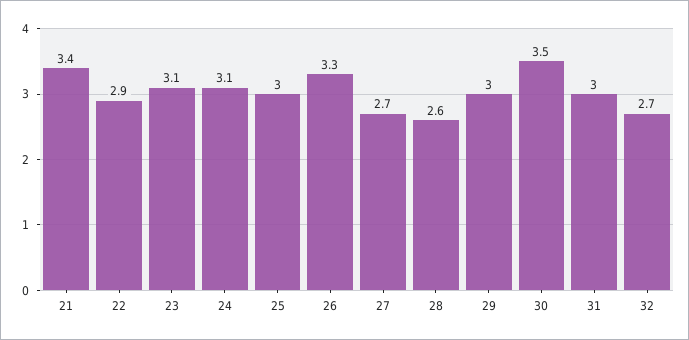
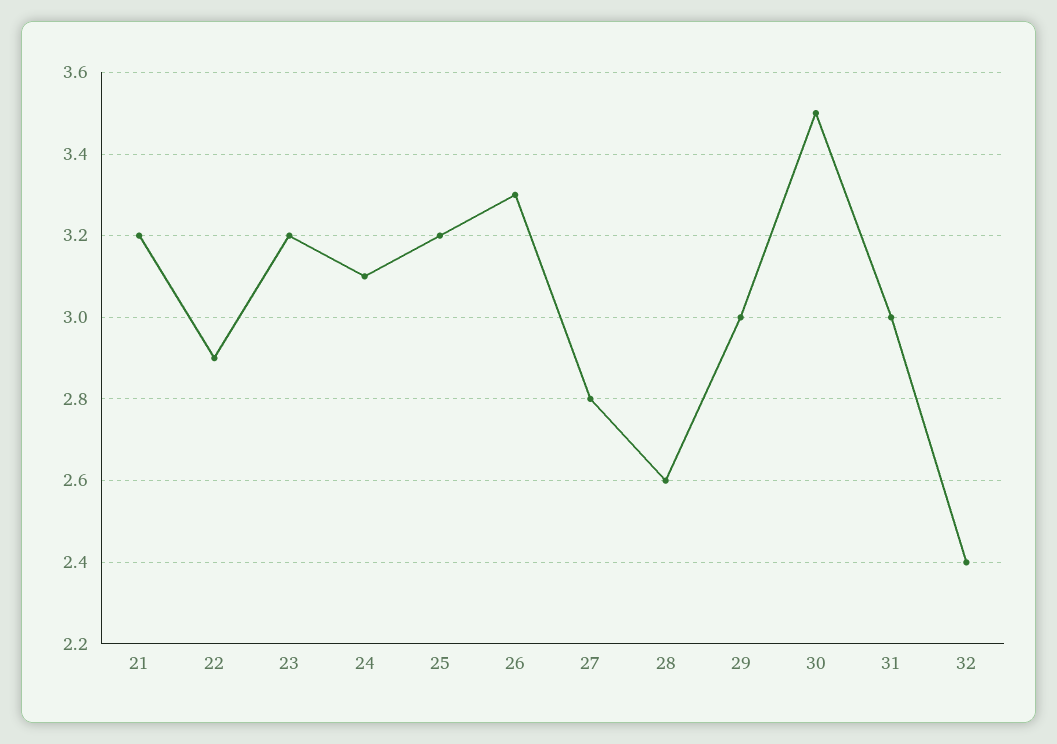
  {
-   "21": 3.4,
+   "21": 3.2,
    "22": 2.9,
-   "23": 3.1,
+   "23": 3.2,
    "24": 3.1,
-   "25": 3,
+   "25": 3.2,
    "26": 3.3,
-   "27": 2.7,
+   "27": 2.8,
    "28": 2.6,
    "29": 3,
    "30": 3.5,
    "31": 3,
-   "32": 2.7
+   "32": 2.4
  }

